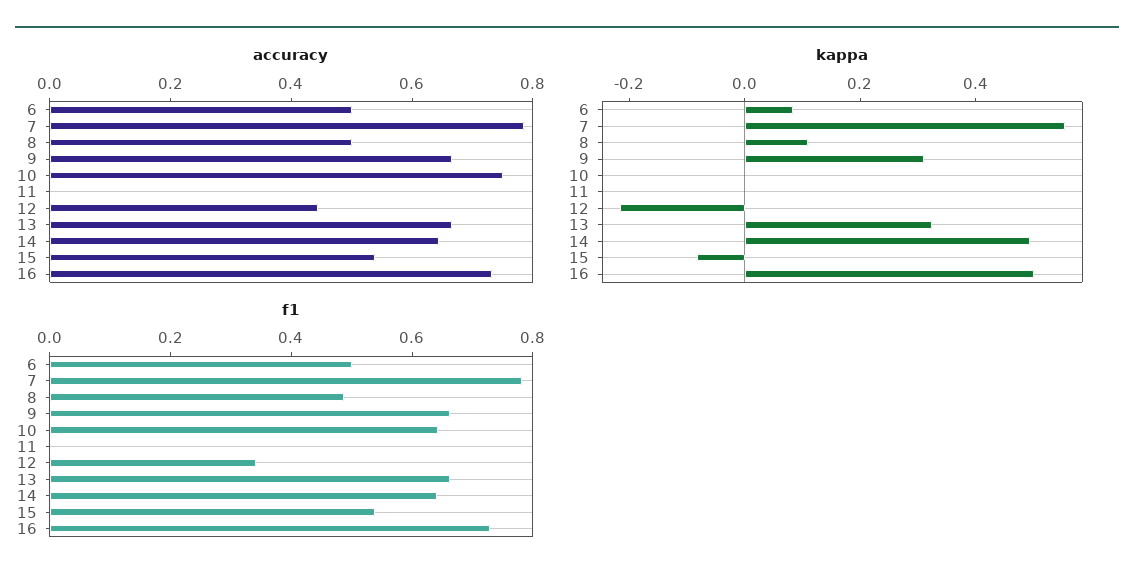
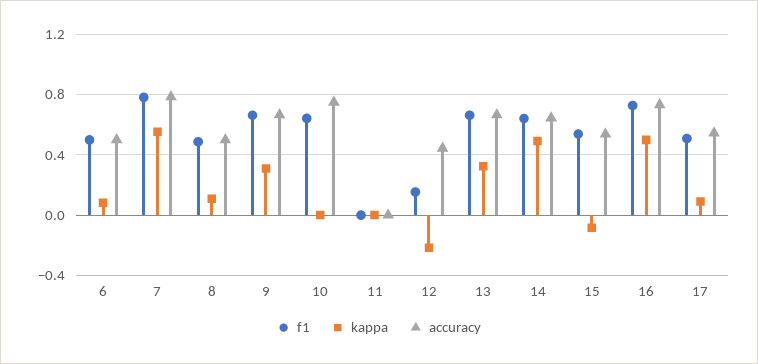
  {
    "accuracy": {
      "6": 0.5,
      "7": 0.8,
      "8": 0.5,
      "9": 0.65,
      "10": 0.75,
      "11": 0,
      "12": 0.45,
      "13": 0.65,
      "14": 0.65,
      "15": 0.55,
-     "16": 0.75
+     "16": 0.75,
+     "17": 0.55
    },
    "kappa": {
      "6": 0.1,
      "7": 0.55,
      "8": 0.1,
      "9": 0.3,
      "10": 0,
      "11": 0,
      "12": -0.2,
      "13": 0.3,
      "14": 0.5,
      "15": -0.1,
-     "16": 0.5
+     "16": 0.5,
+     "17": 0.1
    },
    "f1": {
      "6": 0.5,
      "7": 0.8,
      "8": 0.5,
      "9": 0.65,
      "10": 0.65,
      "11": 0,
-     "12": 0.35,
+     "12": 0.15,
      "13": 0.65,
      "14": 0.65,
      "15": 0.55,
-     "16": 0.75
+     "16": 0.75,
+     "17": 0.5
    }
  }

